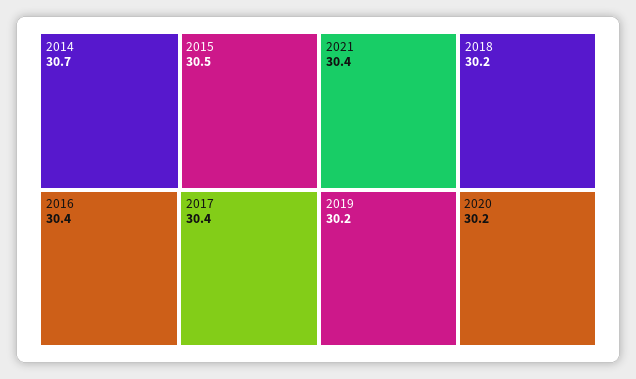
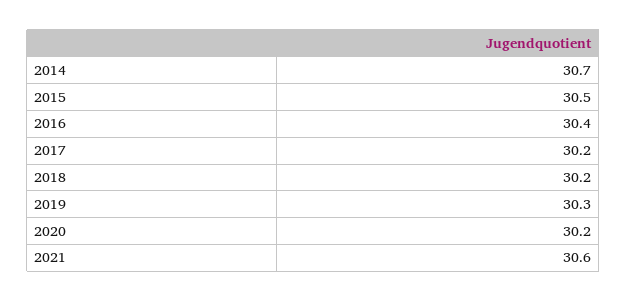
  {
    "2014": 30.7,
    "2015": 30.5,
    "2016": 30.4,
-   "2017": 30.4,
+   "2017": 30.2,
-   "2021": 30.4,
+   "2021": 30.6,
    "2018": 30.2,
-   "2019": 30.2,
+   "2019": 30.3,
    "2020": 30.2
  }

